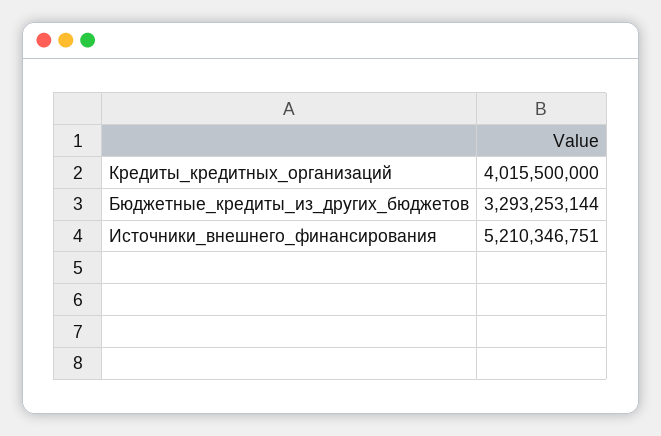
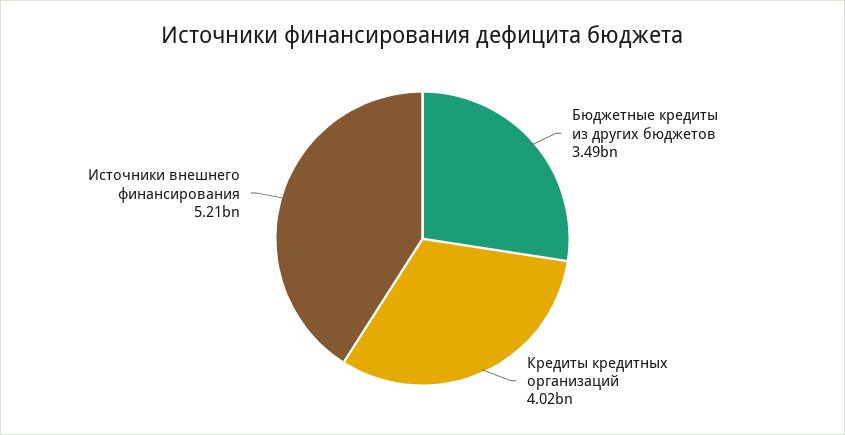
  {
    "Кредиты_кредитных_организаций": 4015500000,
-   "Бюджетные_кредиты_из_других_бюджетов": 3293253144,
+   "Бюджетные_кредиты_из_других_бюджетов": 3490000000,
    "Источники_внешнего_финансирования": 5210346751
  }

